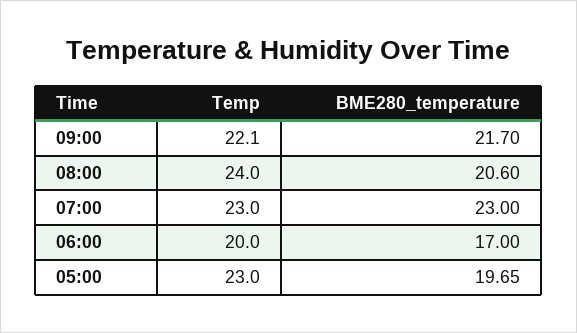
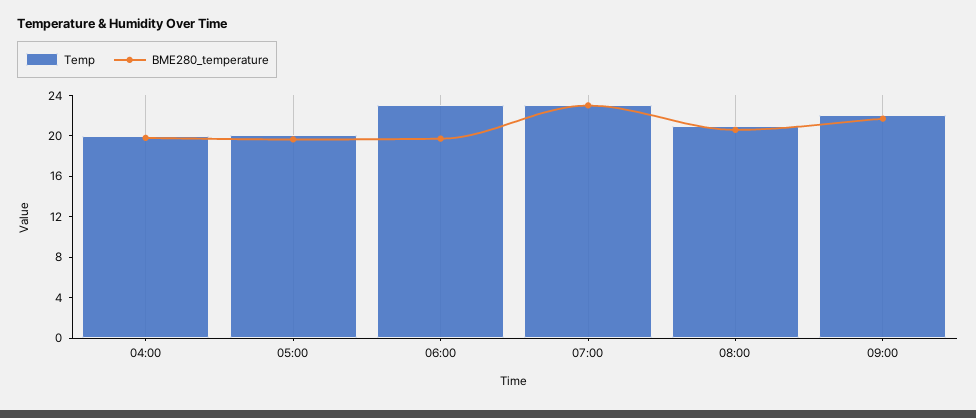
  {
    "Temp": {
      "09:00": 22.1,
-     "08:00": 24,
+     "08:00": 21,
      "07:00": 23,
-     "06:00": 20,
+     "06:00": 23,
-     "05:00": 23
+     "05:00": 20,
+     "04:00": 20
    },
    "BME280_temperature": {
      "09:00": 21.7,
      "08:00": 20.6,
      "07:00": 23,
-     "06:00": 17,
+     "06:00": 20,
-     "05:00": 19.65
+     "05:00": 19.65,
+     "04:00": 20
    }
  }

